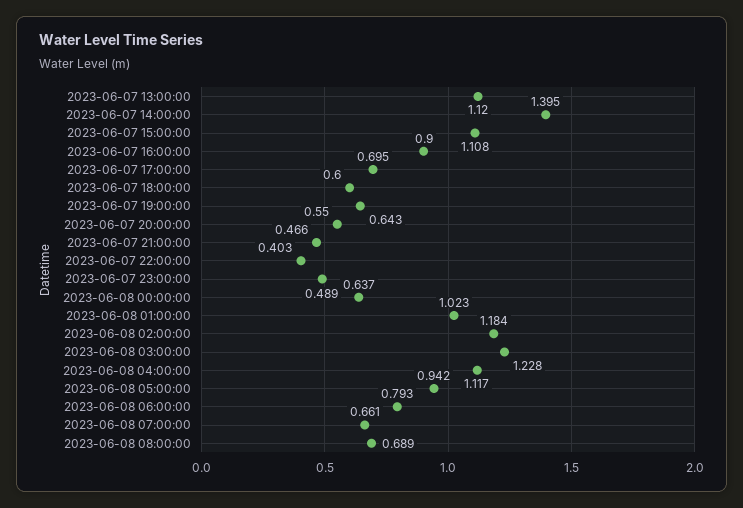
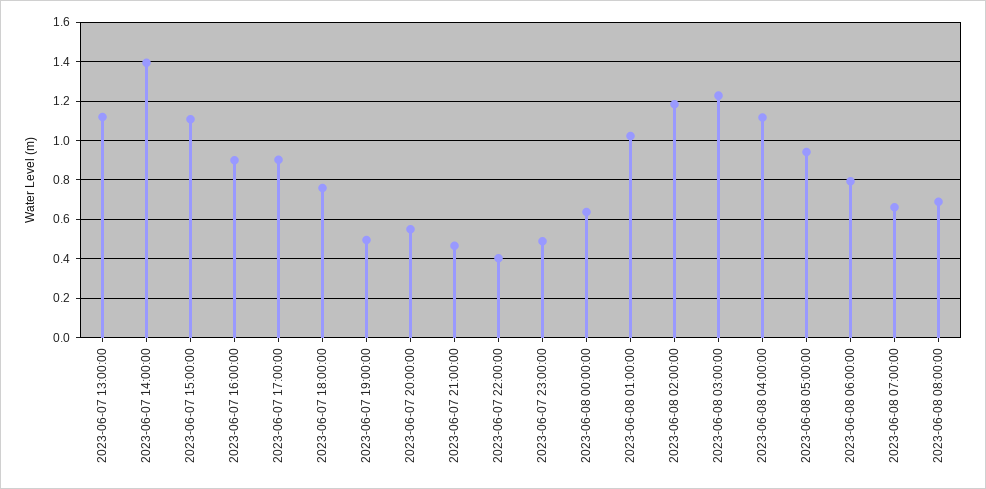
  {
    "2023-06-07 13:00:00": 1.12,
    "2023-06-07 14:00:00": 1.395,
    "2023-06-07 15:00:00": 1.108,
    "2023-06-07 16:00:00": 0.9,
-   "2023-06-07 17:00:00": 0.695,
+   "2023-06-07 17:00:00": 0.9,
-   "2023-06-07 18:00:00": 0.6,
+   "2023-06-07 18:00:00": 0.75,
-   "2023-06-07 19:00:00": 0.643,
+   "2023-06-07 19:00:00": 0.5,
    "2023-06-07 20:00:00": 0.55,
    "2023-06-07 21:00:00": 0.466,
    "2023-06-07 22:00:00": 0.403,
    "2023-06-07 23:00:00": 0.489,
    "2023-06-08 00:00:00": 0.637,
    "2023-06-08 01:00:00": 1.023,
    "2023-06-08 02:00:00": 1.184,
    "2023-06-08 03:00:00": 1.228,
    "2023-06-08 04:00:00": 1.117,
    "2023-06-08 05:00:00": 0.942,
    "2023-06-08 06:00:00": 0.793,
    "2023-06-08 07:00:00": 0.661,
    "2023-06-08 08:00:00": 0.689
  }

